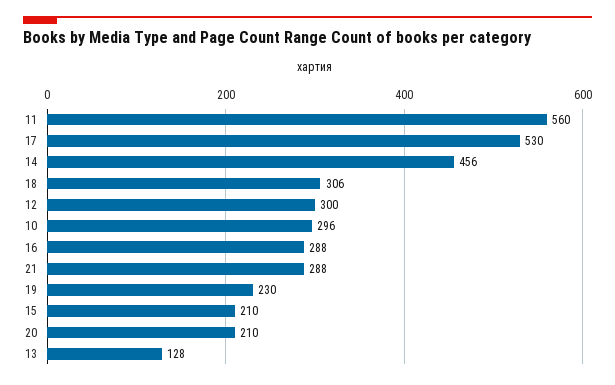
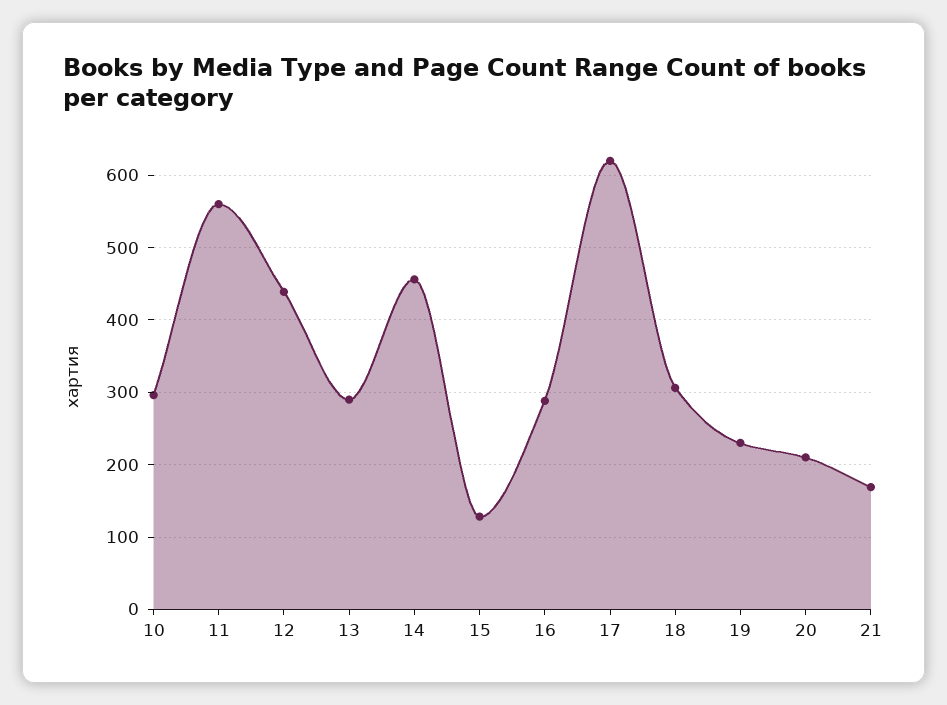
  {
    "11": 560,
-   "17": 530,
+   "17": 620,
    "14": 456,
    "18": 306,
-   "12": 300,
+   "12": 440,
    "10": 296,
    "16": 288,
-   "21": 288,
+   "21": 170,
    "19": 230,
-   "15": 210,
+   "15": 130,
    "20": 210,
-   "13": 128
+   "13": 290
  }

